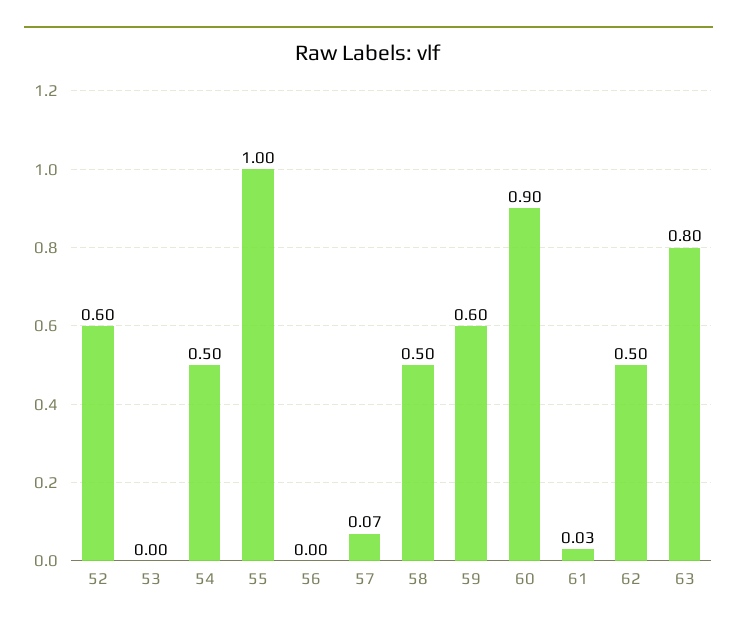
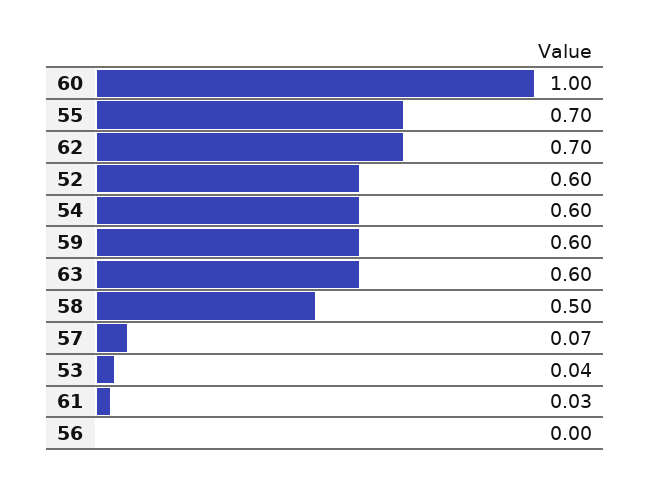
  {
    "52": 0.6,
-   "53": 0,
+   "53": 0.04,
-   "54": 0.5,
+   "54": 0.6,
-   "55": 1,
+   "55": 0.7,
    "56": 0,
    "57": 0.07,
    "58": 0.5,
    "59": 0.6,
-   "60": 0.9,
+   "60": 1,
    "61": 0.03,
-   "62": 0.5,
+   "62": 0.7,
-   "63": 0.8
+   "63": 0.6
  }

